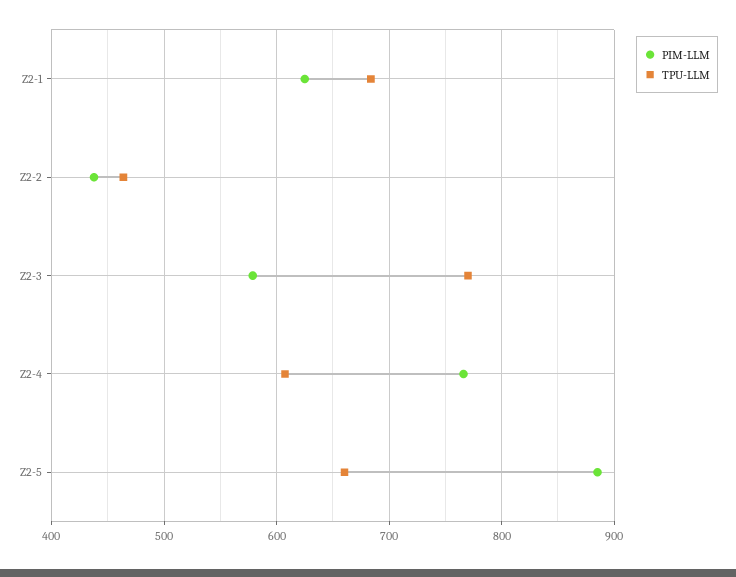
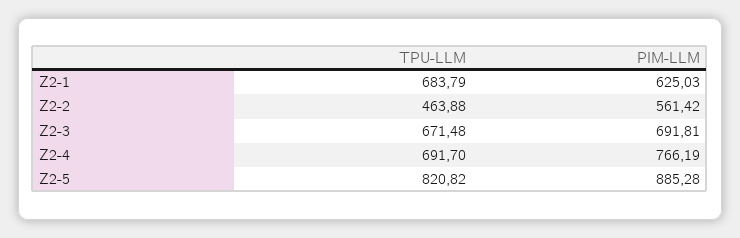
  {
    "PIM-LLM": {
      "Z2-1": 625.03,
-     "Z2-2": 440,
+     "Z2-2": 561.42,
-     "Z2-3": 580,
+     "Z2-3": 691.81,
      "Z2-4": 766.19,
      "Z2-5": 885.28
    },
    "TPU-LLM": {
      "Z2-1": 683.79,
      "Z2-2": 463.88,
-     "Z2-3": 770,
+     "Z2-3": 671.48,
-     "Z2-4": 610,
+     "Z2-4": 691.7,
-     "Z2-5": 660
+     "Z2-5": 820.82
    }
  }

